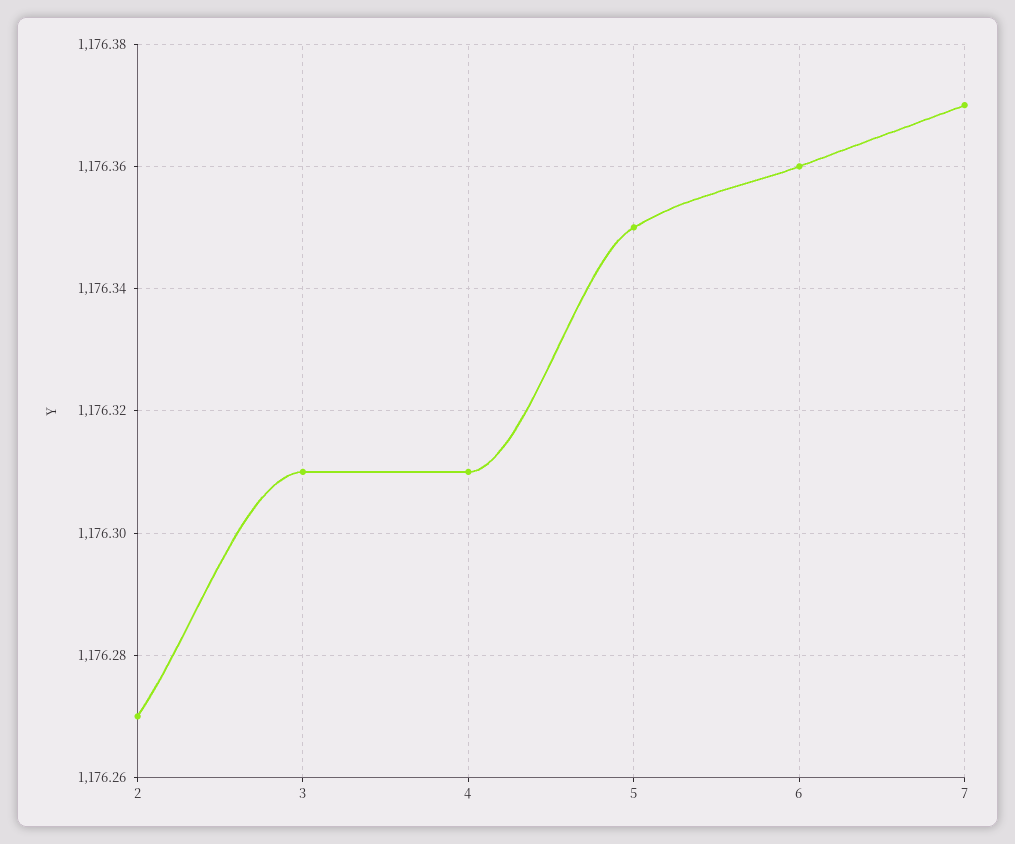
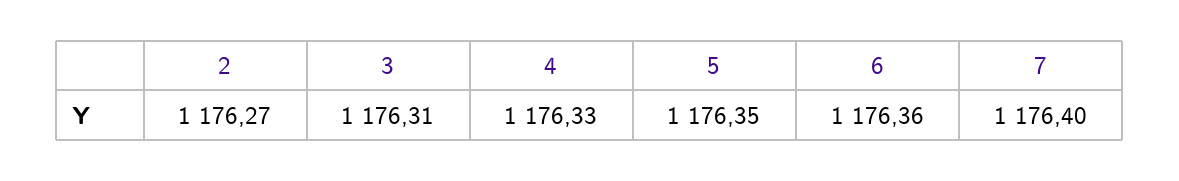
  {
    "2": 1176.27,
    "3": 1176.31,
-   "4": 1176.31,
+   "4": 1176.33,
    "5": 1176.35,
    "6": 1176.36,
-   "7": 1176.37
+   "7": 1176.4
  }

